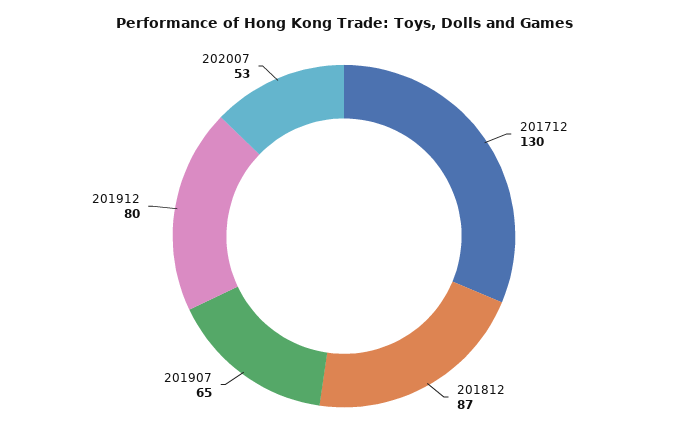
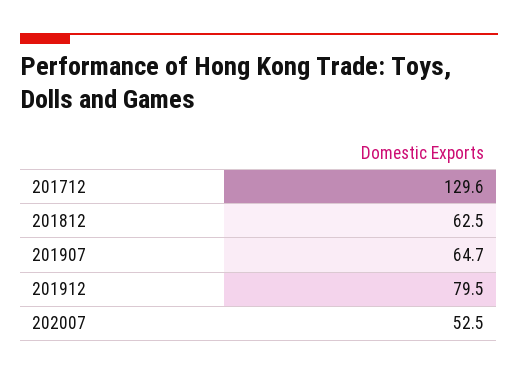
  {
    "201712": 129.6,
-   "201812": 87,
+   "201812": 62.5,
    "201907": 64.7,
    "201912": 79.5,
    "202007": 52.5
  }

